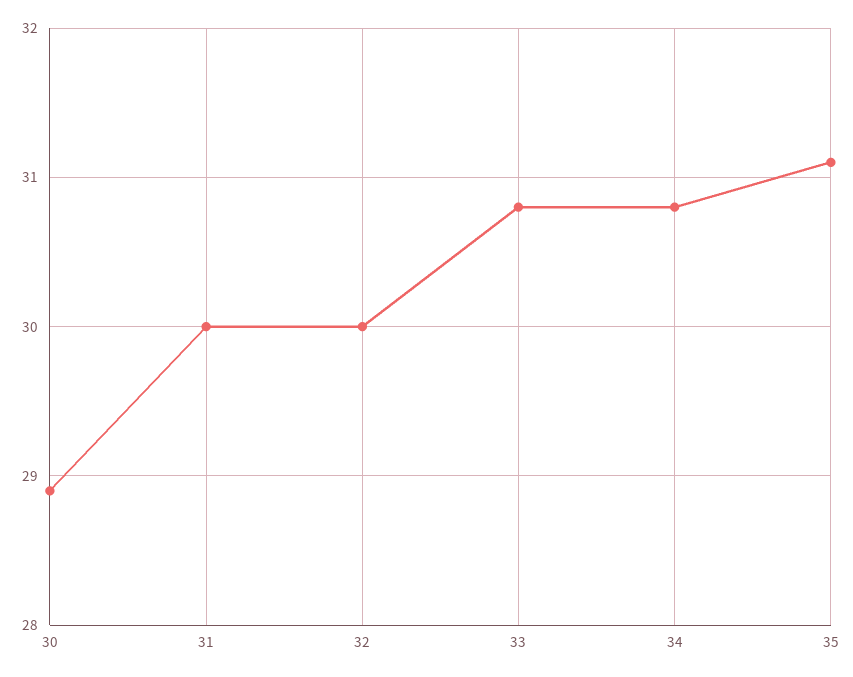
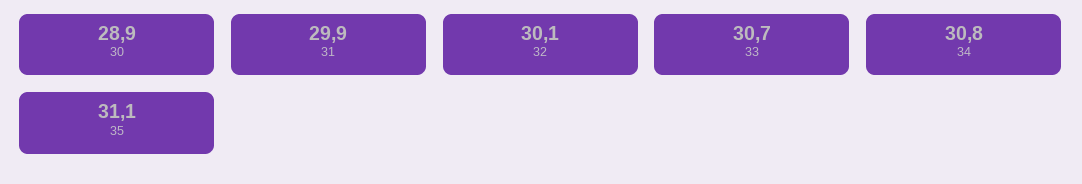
  {
    "30": 28.9,
-   "31": 30,
+   "31": 29.9,
-   "32": 30,
+   "32": 30.1,
-   "33": 30.8,
+   "33": 30.7,
    "34": 30.8,
    "35": 31.1
  }

